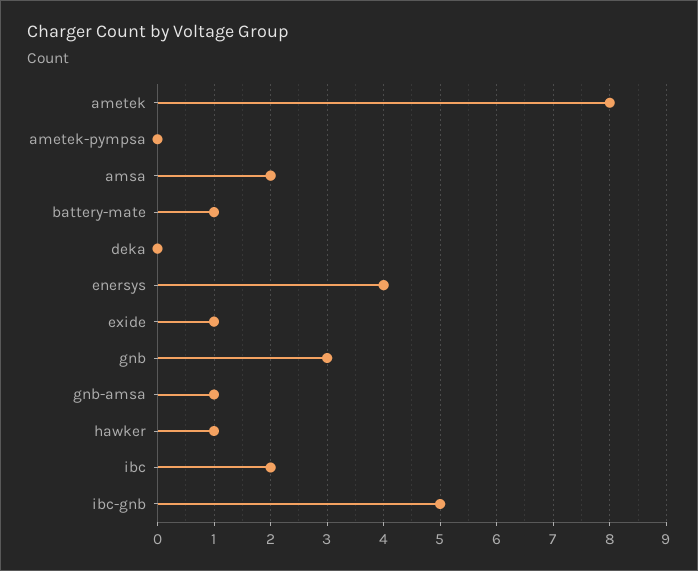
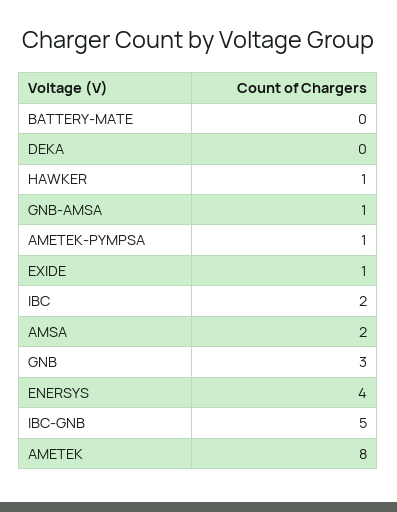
  {
    "ametek": 8,
-   "ametek-pympsa": 0,
+   "ametek-pympsa": 1,
    "amsa": 2,
-   "battery-mate": 1,
+   "battery-mate": 0,
    "deka": 0,
    "enersys": 4,
    "exide": 1,
    "gnb": 3,
    "gnb-amsa": 1,
    "hawker": 1,
    "ibc": 2,
    "ibc-gnb": 5
  }

